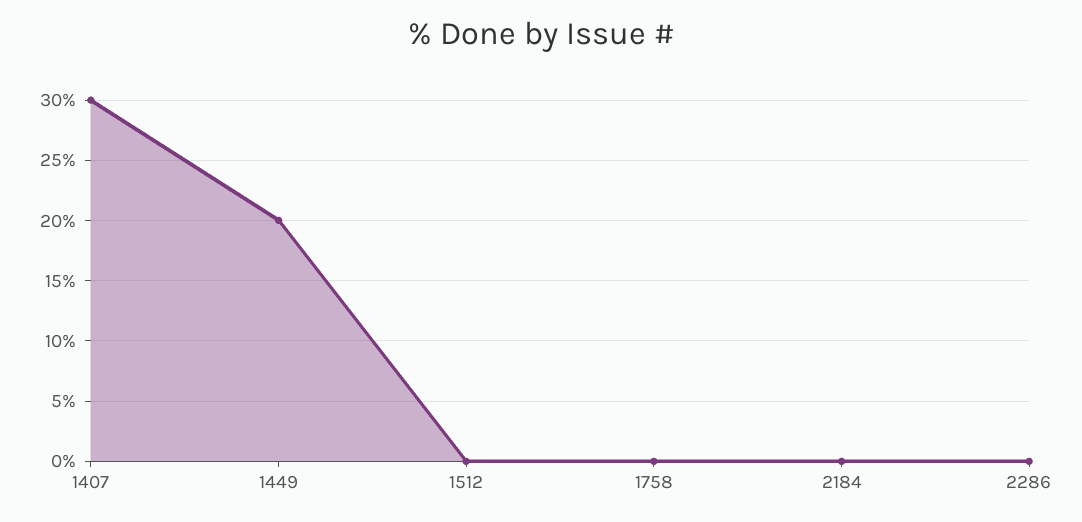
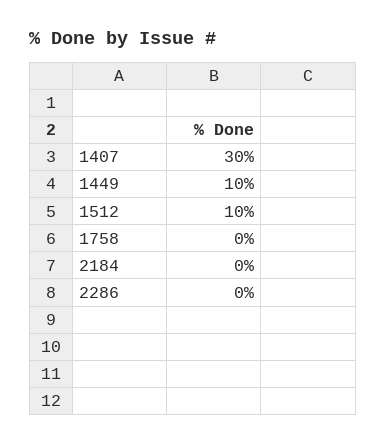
  {
    "1407": 30,
-   "1449": 20,
+   "1449": 10,
-   "1512": 0,
+   "1512": 10,
    "1758": 0,
    "2184": 0,
    "2286": 0
  }

